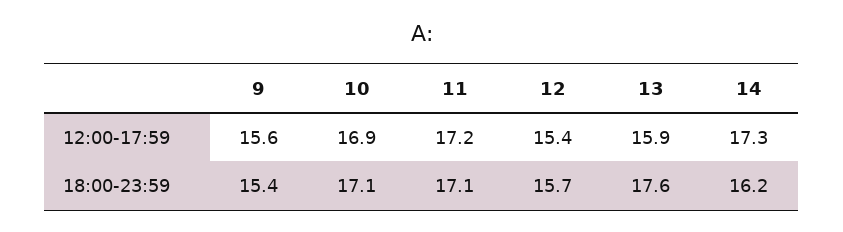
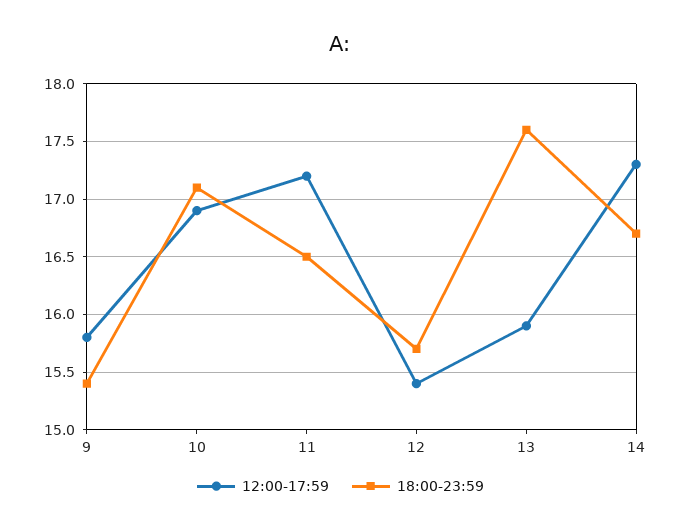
  {
    "12:00-17:59": {
-     "9": 15.6,
+     "9": 15.8,
      "10": 16.9,
      "11": 17.2,
      "12": 15.4,
      "13": 15.9,
      "14": 17.3
    },
    "18:00-23:59": {
      "9": 15.4,
      "10": 17.1,
-     "11": 17.1,
+     "11": 16.5,
      "12": 15.7,
      "13": 17.6,
-     "14": 16.2
+     "14": 16.7
    }
  }

